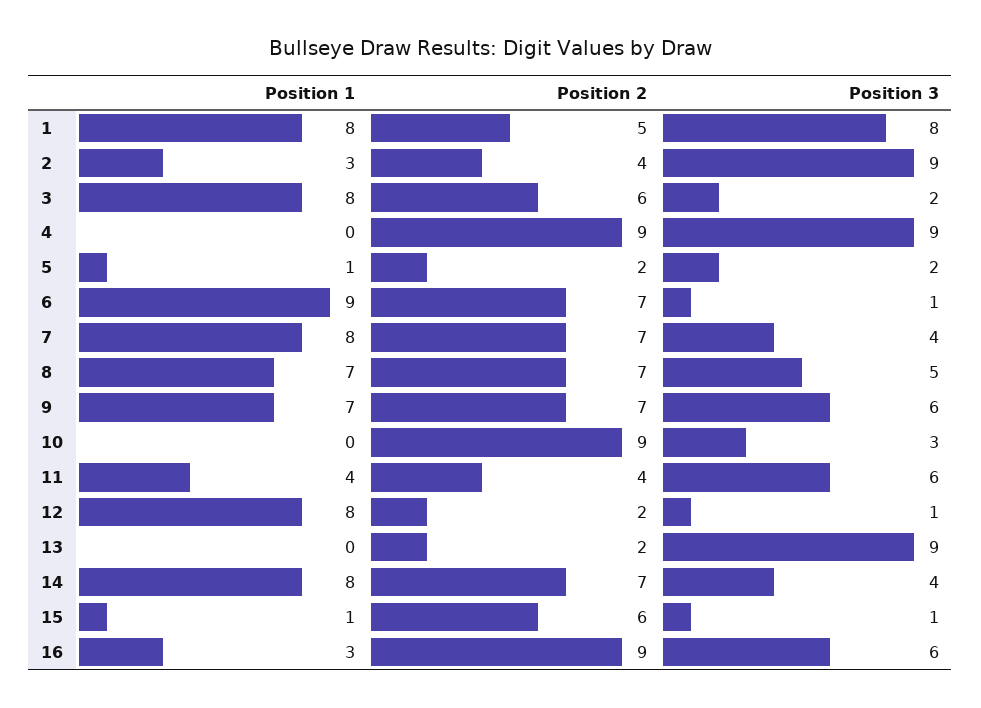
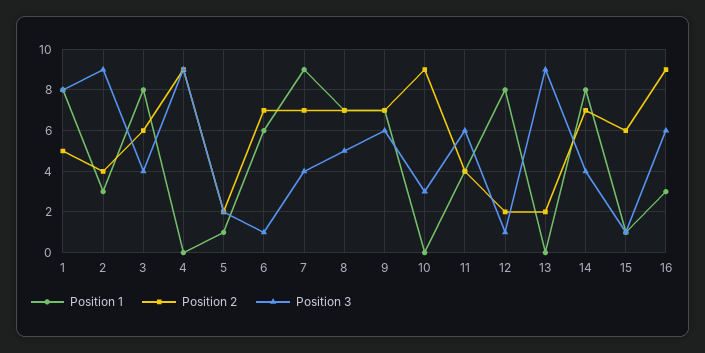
  {
    "Position 1": {
      "1": 8,
      "2": 3,
      "3": 8,
      "4": 0,
      "5": 1,
-     "6": 9,
+     "6": 6,
-     "7": 8,
+     "7": 9,
      "8": 7,
      "9": 7,
      "10": 0,
      "11": 4,
      "12": 8,
      "13": 0,
      "14": 8,
      "15": 1,
      "16": 3
    },
    "Position 2": {
      "1": 5,
      "2": 4,
      "3": 6,
      "4": 9,
      "5": 2,
      "6": 7,
      "7": 7,
      "8": 7,
      "9": 7,
      "10": 9,
      "11": 4,
      "12": 2,
      "13": 2,
      "14": 7,
      "15": 6,
      "16": 9
    },
    "Position 3": {
      "1": 8,
      "2": 9,
-     "3": 2,
+     "3": 4,
      "4": 9,
      "5": 2,
      "6": 1,
      "7": 4,
      "8": 5,
      "9": 6,
      "10": 3,
      "11": 6,
      "12": 1,
      "13": 9,
      "14": 4,
      "15": 1,
      "16": 6
    }
  }

